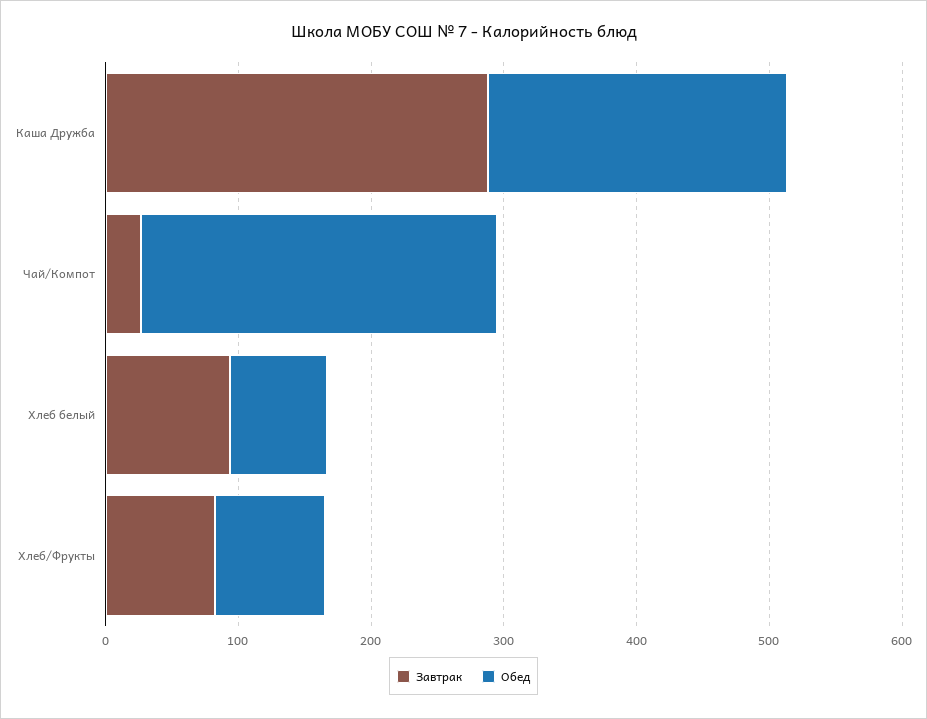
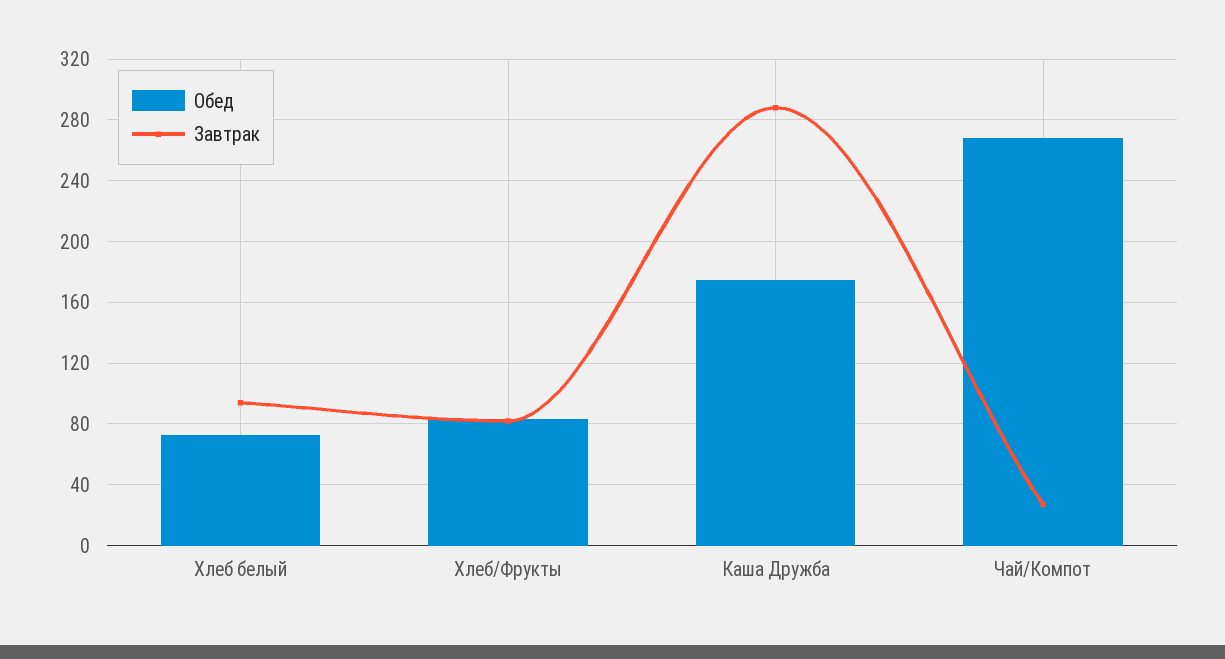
  {
    "Завтрак": {
      "Каша Дружба": 290,
      "Чай/Компот": 25,
      "Хлеб белый": 95,
      "Хлеб/Фрукты": 80
    },
    "Обед": {
-     "Каша Дружба": 220,
+     "Каша Дружба": 175,
      "Чай/Компот": 270,
      "Хлеб белый": 75,
      "Хлеб/Фрукты": 85
    }
  }

